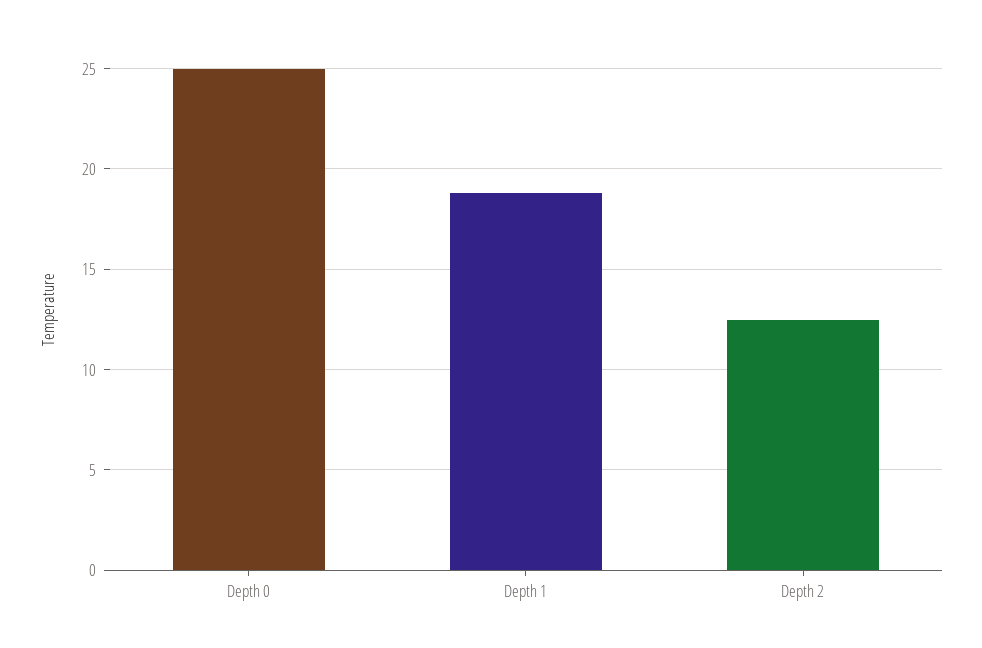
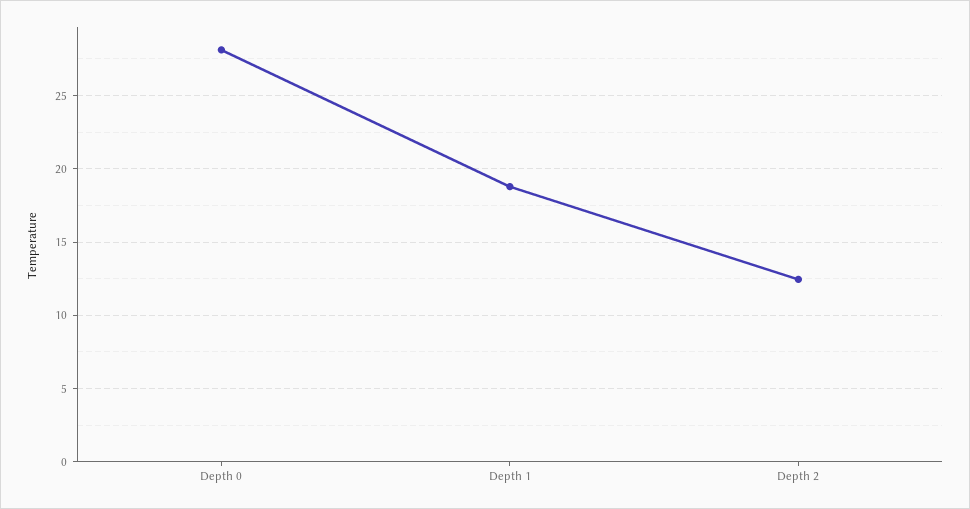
  {
-   "Depth 0": 25,
+   "Depth 0": 28,
    "Depth 1": 19,
    "Depth 2": 12.5
  }

